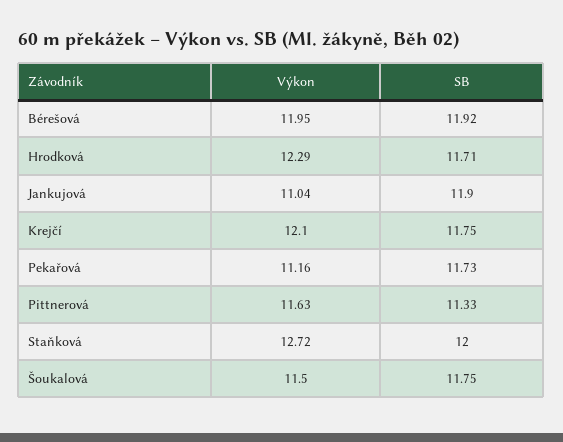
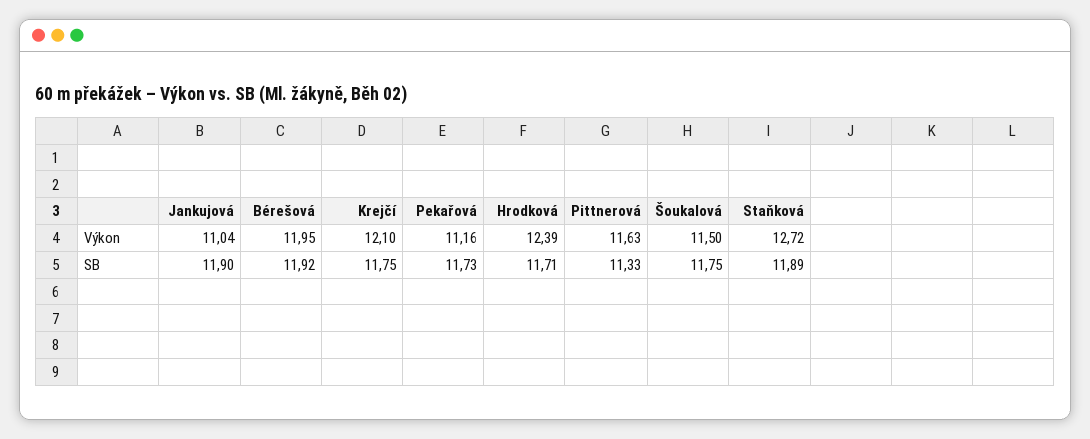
  {
    "Výkon": {
      "Bérešová": 11.95,
-     "Hrodková": 12.29,
+     "Hrodková": 12.39,
      "Jankujová": 11.04,
      "Krejčí": 12.1,
      "Pekařová": 11.16,
      "Pittnerová": 11.63,
      "Staňková": 12.72,
      "Šoukalová": 11.5
    },
    "SB": {
      "Bérešová": 11.92,
      "Hrodková": 11.71,
      "Jankujová": 11.9,
      "Krejčí": 11.75,
      "Pekařová": 11.73,
      "Pittnerová": 11.33,
-     "Staňková": 12,
+     "Staňková": 11.89,
      "Šoukalová": 11.75
    }
  }

